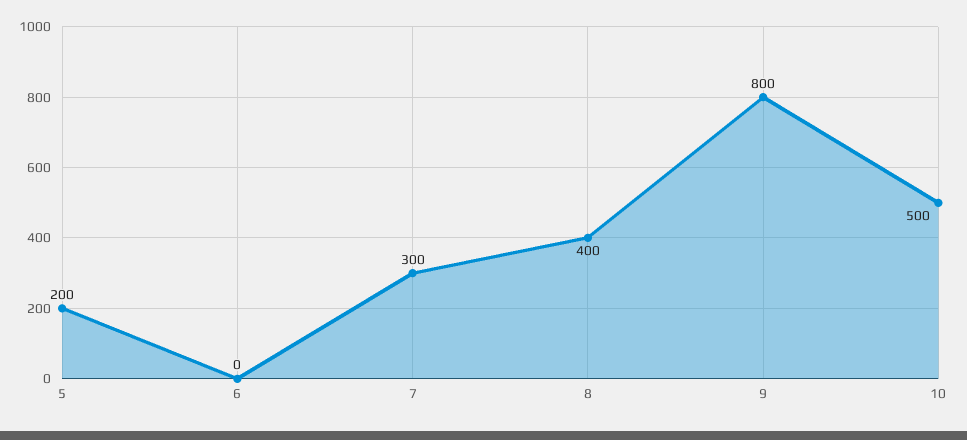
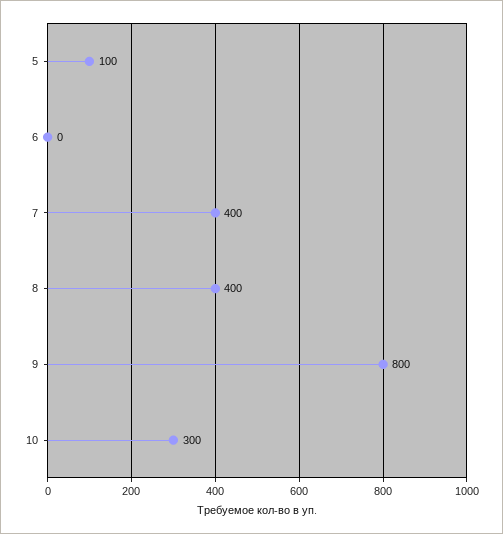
  {
-   "5": 200,
+   "5": 100,
    "6": 0,
-   "7": 300,
+   "7": 400,
    "8": 400,
    "9": 800,
-   "10": 500
+   "10": 300
  }

